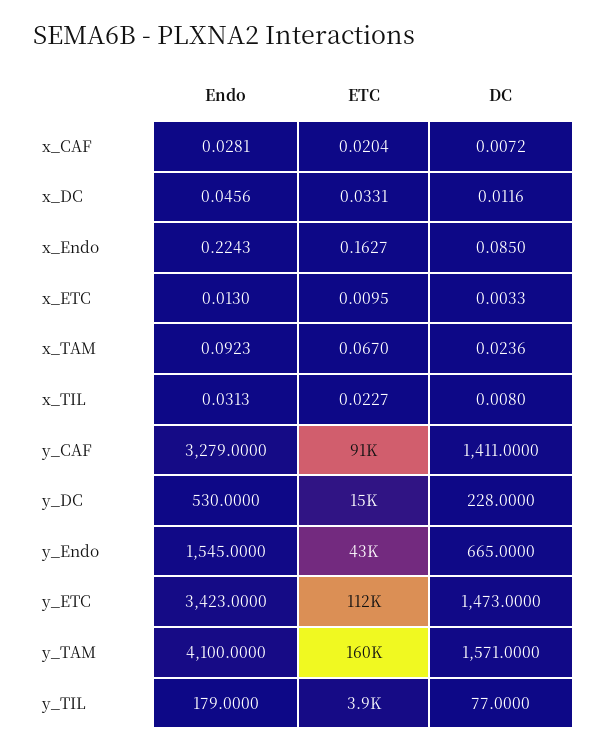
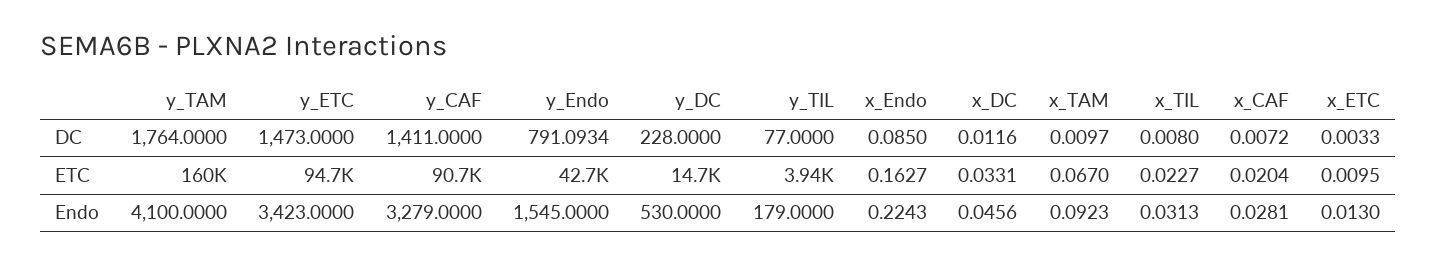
  {
    "Endo": {
      "x_CAF": 0.0281,
      "x_DC": 0.0456,
      "x_Endo": 0.2243,
      "x_ETC": 0.013,
      "x_TAM": 0.0923,
      "x_TIL": 0.0313,
      "y_CAF": 3279,
      "y_DC": 530,
      "y_Endo": 1545,
      "y_ETC": 3423,
      "y_TAM": 4100,
      "y_TIL": 179
    },
    "ETC": {
      "x_CAF": 0.0204,
      "x_DC": 0.0331,
      "x_Endo": 0.1627,
      "x_ETC": 0.0095,
      "x_TAM": 0.067,
      "x_TIL": 0.0227,
      "y_CAF": 90700,
      "y_DC": 14700,
      "y_Endo": 42700,
-     "y_ETC": 112000,
+     "y_ETC": 94700,
      "y_TAM": 160000,
      "y_TIL": 3940
    },
    "DC": {
      "x_CAF": 0.0072,
      "x_DC": 0.0116,
      "x_Endo": 0.085,
      "x_ETC": 0.0033,
-     "x_TAM": 0.0236,
+     "x_TAM": 0.0097,
      "x_TIL": 0.008,
      "y_CAF": 1411,
      "y_DC": 228,
-     "y_Endo": 665,
+     "y_Endo": 791.0934,
      "y_ETC": 1473,
-     "y_TAM": 1571,
+     "y_TAM": 1764,
      "y_TIL": 77
    }
  }

